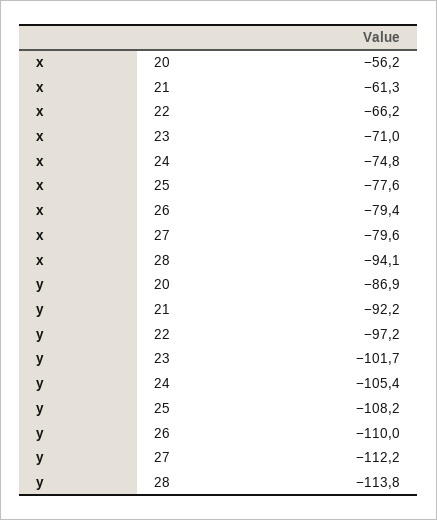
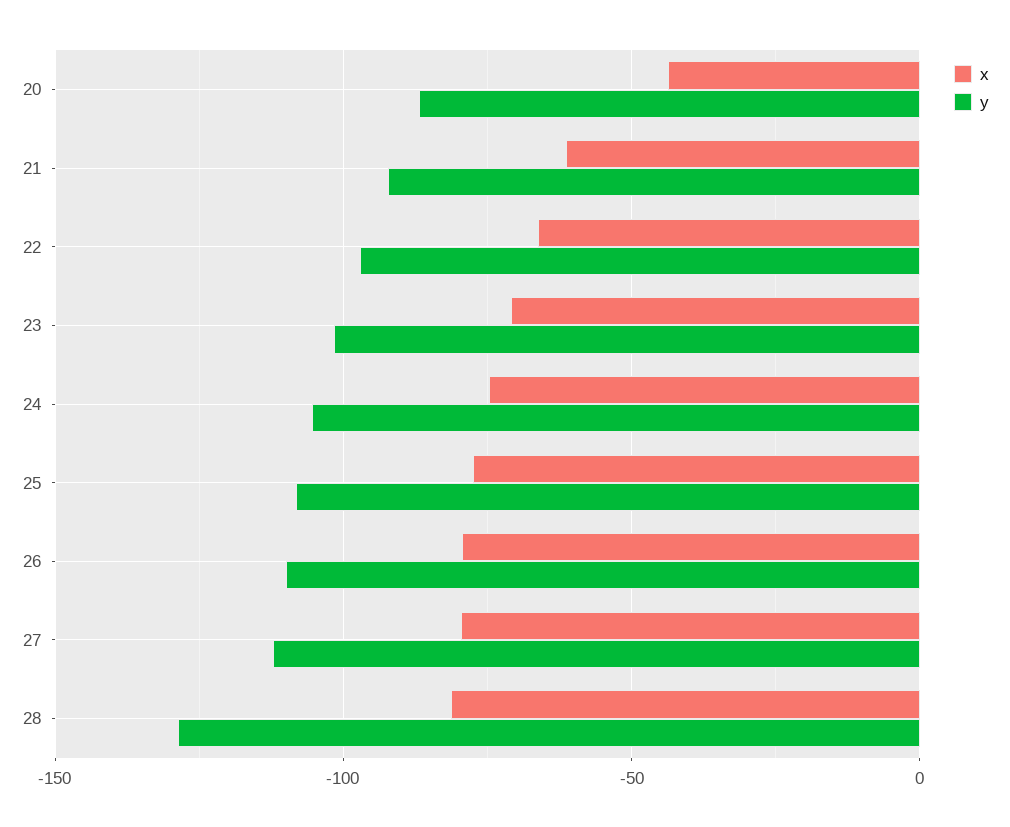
  {
    "x": {
-     "20": -56.2,
+     "20": -45,
      "21": -61.3,
      "22": -66.2,
      "23": -71,
      "24": -74.8,
      "25": -77.6,
      "26": -79.4,
      "27": -79.6,
-     "28": -94.1
+     "28": -80
    },
    "y": {
      "20": -86.9,
      "21": -92.2,
      "22": -97.2,
      "23": -101.7,
      "24": -105.4,
      "25": -108.2,
      "26": -110,
      "27": -112.2,
-     "28": -113.8
+     "28": -130
    }
  }

